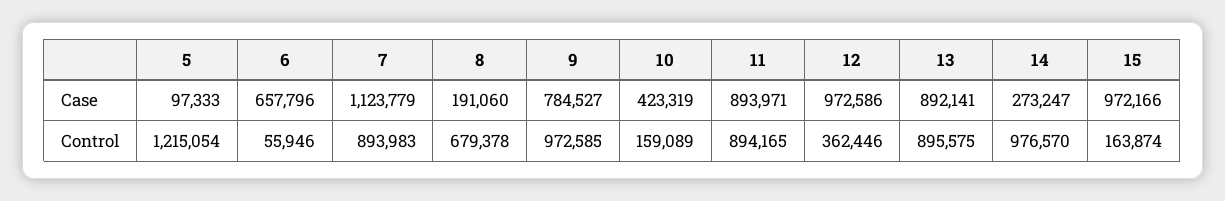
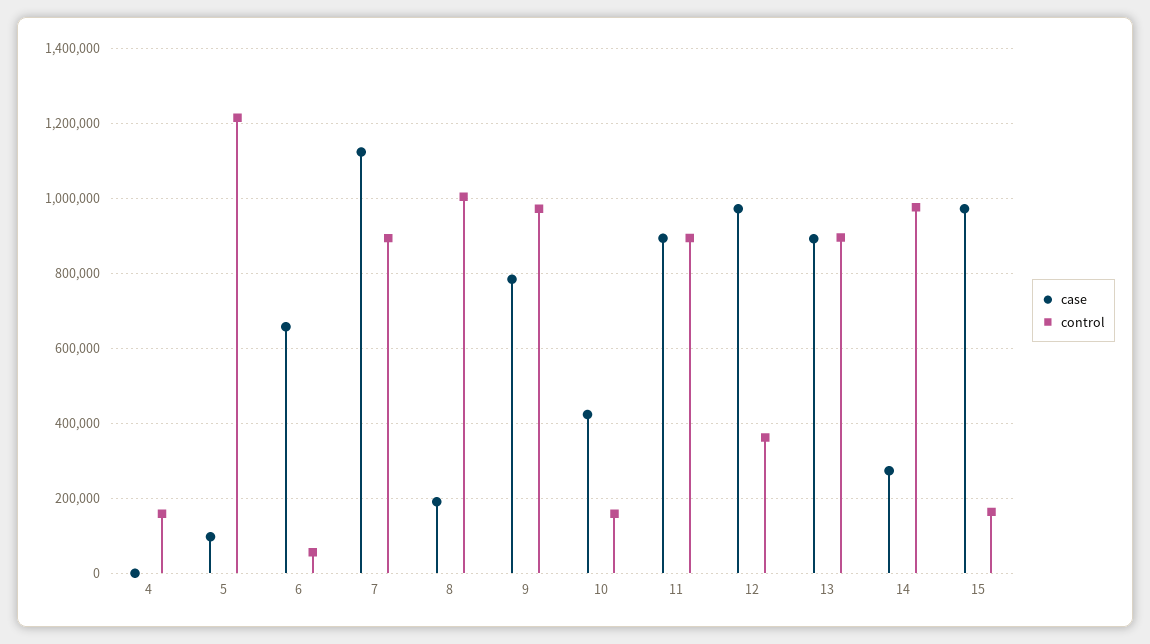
  {
    "Case": {
      "5": 97333,
      "6": 657796,
      "7": 1123779,
      "8": 191060,
      "9": 784527,
      "10": 423319,
      "11": 893971,
      "12": 972586,
      "13": 892141,
      "14": 273247,
-     "15": 972166
+     "15": 972166,
+     "4": 0
    },
    "Control": {
      "5": 1215054,
      "6": 55946,
      "7": 893983,
-     "8": 679378,
+     "8": 1000000,
      "9": 972585,
      "10": 159089,
      "11": 894165,
      "12": 362446,
      "13": 895575,
      "14": 976570,
-     "15": 163874
+     "15": 163874,
+     "4": 160000
    }
  }

